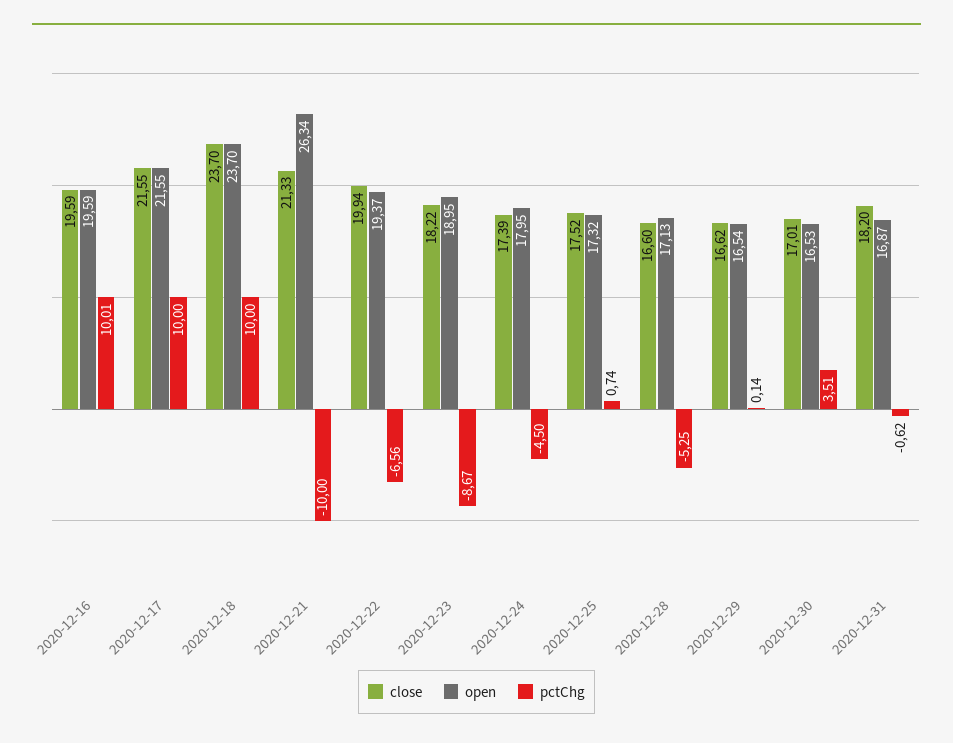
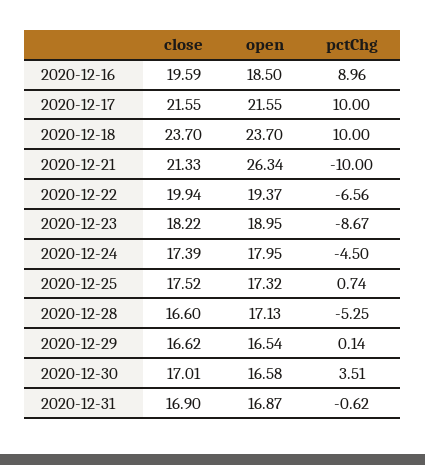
  {
    "close": {
      "2020-12-16": 19.59,
      "2020-12-17": 21.55,
      "2020-12-18": 23.7,
      "2020-12-21": 21.33,
      "2020-12-22": 19.94,
      "2020-12-23": 18.22,
      "2020-12-24": 17.39,
      "2020-12-25": 17.52,
      "2020-12-28": 16.6,
      "2020-12-29": 16.62,
      "2020-12-30": 17.01,
-     "2020-12-31": 18.2
+     "2020-12-31": 16.9
    },
    "open": {
-     "2020-12-16": 19.59,
+     "2020-12-16": 18.5,
      "2020-12-17": 21.55,
      "2020-12-18": 23.7,
      "2020-12-21": 26.34,
      "2020-12-22": 19.37,
      "2020-12-23": 18.95,
      "2020-12-24": 17.95,
      "2020-12-25": 17.32,
      "2020-12-28": 17.13,
      "2020-12-29": 16.54,
-     "2020-12-30": 16.53,
+     "2020-12-30": 16.58,
      "2020-12-31": 16.87
    },
    "pctChg": {
-     "2020-12-16": 10.01,
+     "2020-12-16": 8.96,
      "2020-12-17": 10,
      "2020-12-18": 10,
      "2020-12-21": -10,
      "2020-12-22": -6.56,
      "2020-12-23": -8.67,
      "2020-12-24": -4.5,
      "2020-12-25": 0.74,
      "2020-12-28": -5.25,
      "2020-12-29": 0.14,
      "2020-12-30": 3.51,
      "2020-12-31": -0.62
    }
  }

